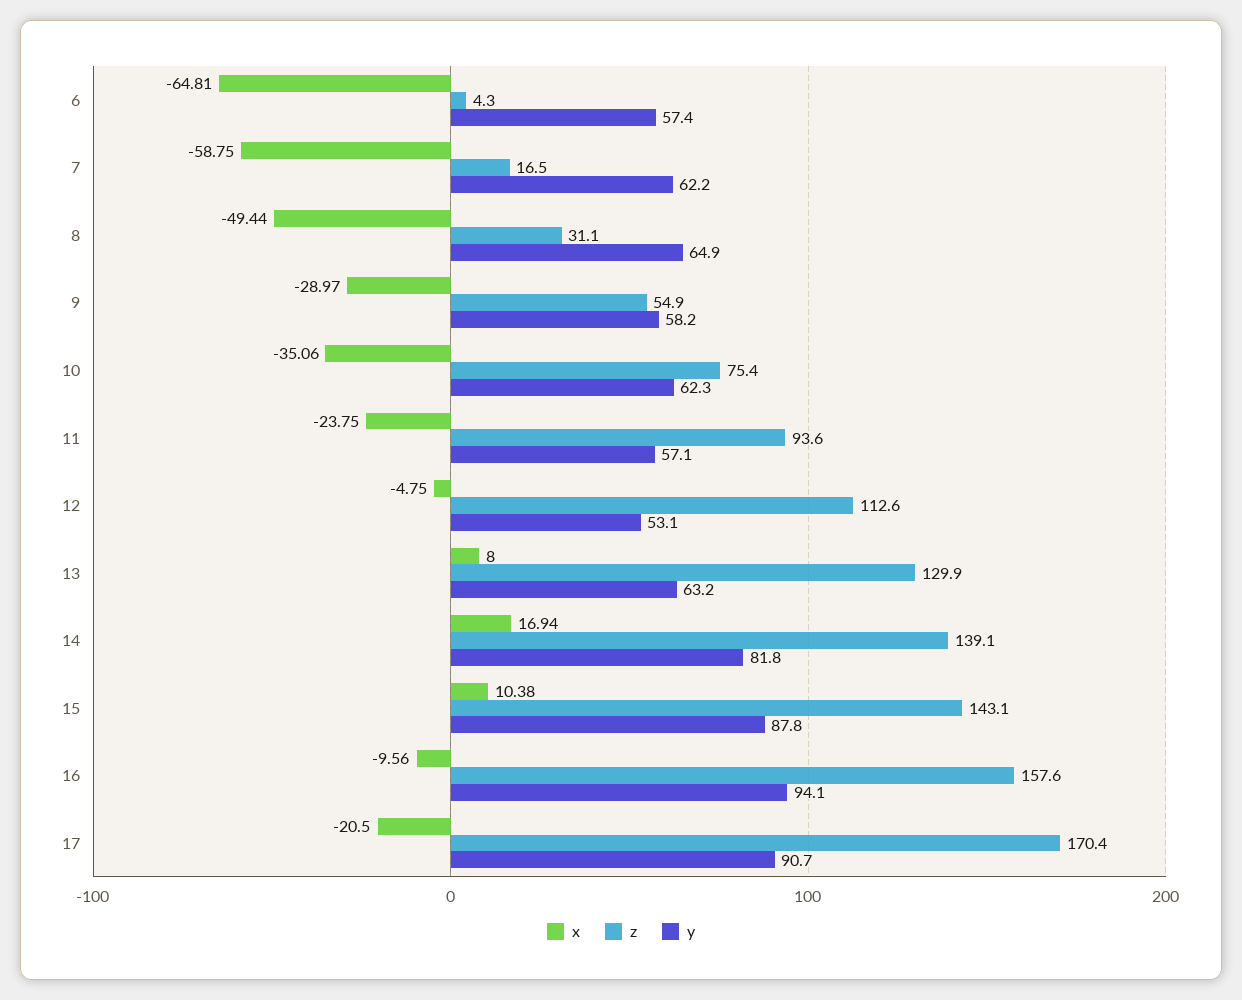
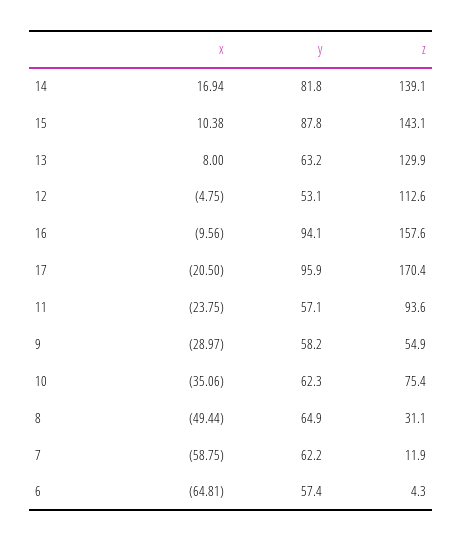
  {
    "x": {
      "6": -64.81,
      "7": -58.75,
      "8": -49.44,
      "9": -28.97,
      "10": -35.06,
      "11": -23.75,
      "12": -4.75,
      "13": 8,
      "14": 16.94,
      "15": 10.38,
      "16": -9.56,
      "17": -20.5
    },
    "z": {
      "6": 4.3,
-     "7": 16.5,
+     "7": 11.9,
      "8": 31.1,
      "9": 54.9,
      "10": 75.4,
      "11": 93.6,
      "12": 112.6,
      "13": 129.9,
      "14": 139.1,
      "15": 143.1,
      "16": 157.6,
      "17": 170.4
    },
    "y": {
      "6": 57.4,
      "7": 62.2,
      "8": 64.9,
      "9": 58.2,
      "10": 62.3,
      "11": 57.1,
      "12": 53.1,
      "13": 63.2,
      "14": 81.8,
      "15": 87.8,
      "16": 94.1,
-     "17": 90.7
+     "17": 95.9
    }
  }

